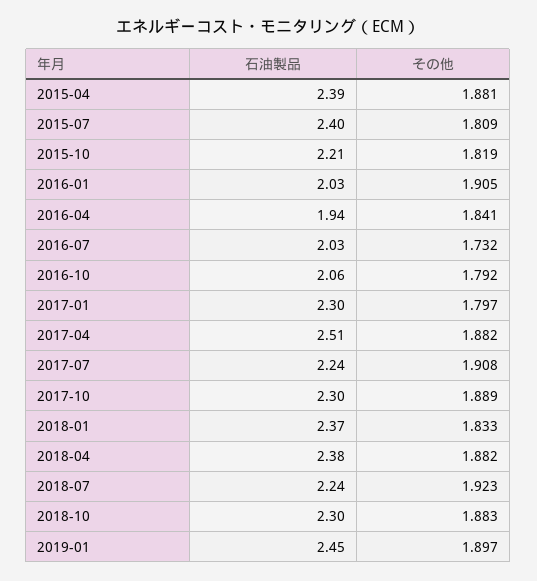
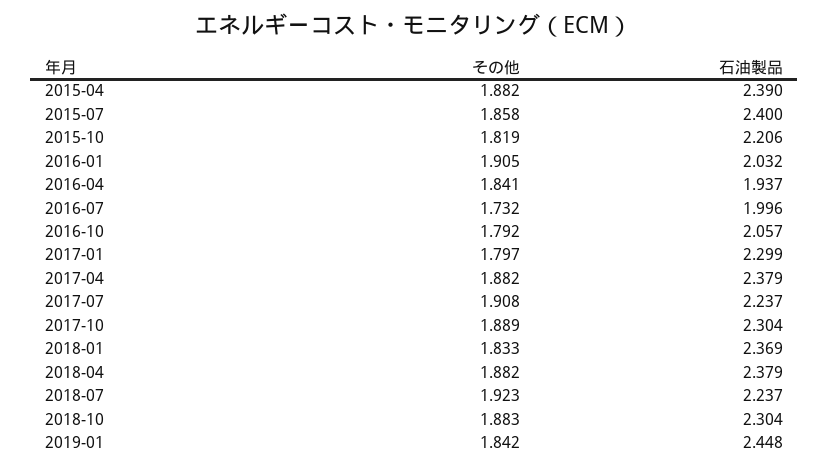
  {
    "石油製品": {
      "2015-04": 2.39,
      "2015-07": 2.4,
      "2015-10": 2.206,
      "2016-01": 2.032,
      "2016-04": 1.937,
-     "2016-07": 2.03,
+     "2016-07": 1.996,
      "2016-10": 2.057,
      "2017-01": 2.299,
-     "2017-04": 2.51,
+     "2017-04": 2.379,
      "2017-07": 2.237,
      "2017-10": 2.304,
      "2018-01": 2.369,
      "2018-04": 2.379,
      "2018-07": 2.237,
      "2018-10": 2.304,
      "2019-01": 2.448
    },
    "その他": {
-     "2015-04": 1.881,
+     "2015-04": 1.882,
-     "2015-07": 1.809,
+     "2015-07": 1.858,
      "2015-10": 1.819,
      "2016-01": 1.905,
      "2016-04": 1.841,
      "2016-07": 1.732,
      "2016-10": 1.792,
      "2017-01": 1.797,
      "2017-04": 1.882,
      "2017-07": 1.908,
      "2017-10": 1.889,
      "2018-01": 1.833,
      "2018-04": 1.882,
      "2018-07": 1.923,
      "2018-10": 1.883,
-     "2019-01": 1.897
+     "2019-01": 1.842
    }
  }

